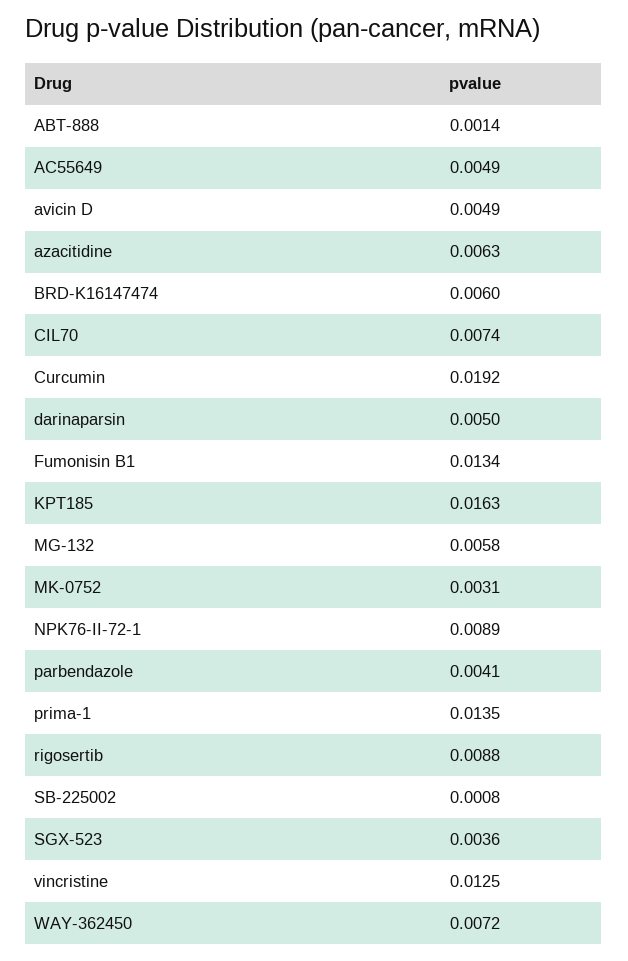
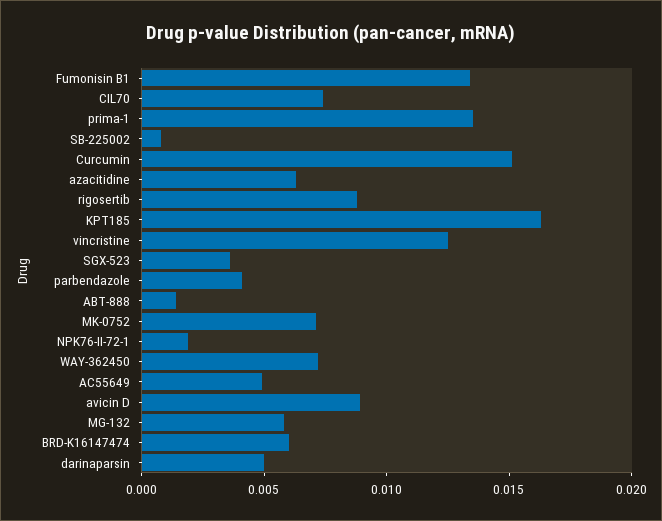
  {
    "ABT-888": 0.0014,
    "AC55649": 0.0049,
-   "avicin D": 0.0049,
+   "avicin D": 0.009,
    "azacitidine": 0.0063,
    "BRD-K16147474": 0.006,
    "CIL70": 0.0074,
-   "Curcumin": 0.0192,
+   "Curcumin": 0.015,
    "darinaparsin": 0.005,
    "Fumonisin B1": 0.0134,
    "KPT185": 0.0163,
    "MG-132": 0.0058,
-   "MK-0752": 0.0031,
+   "MK-0752": 0.007,
-   "NPK76-II-72-1": 0.0089,
+   "NPK76-II-72-1": 0.002,
    "parbendazole": 0.0041,
    "prima-1": 0.0135,
    "rigosertib": 0.0088,
    "SB-225002": 0.0008,
    "SGX-523": 0.0036,
    "vincristine": 0.0125,
    "WAY-362450": 0.0072
  }

